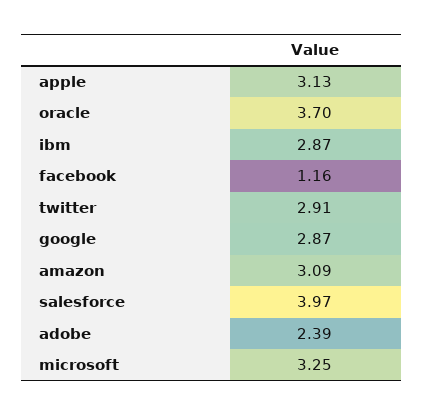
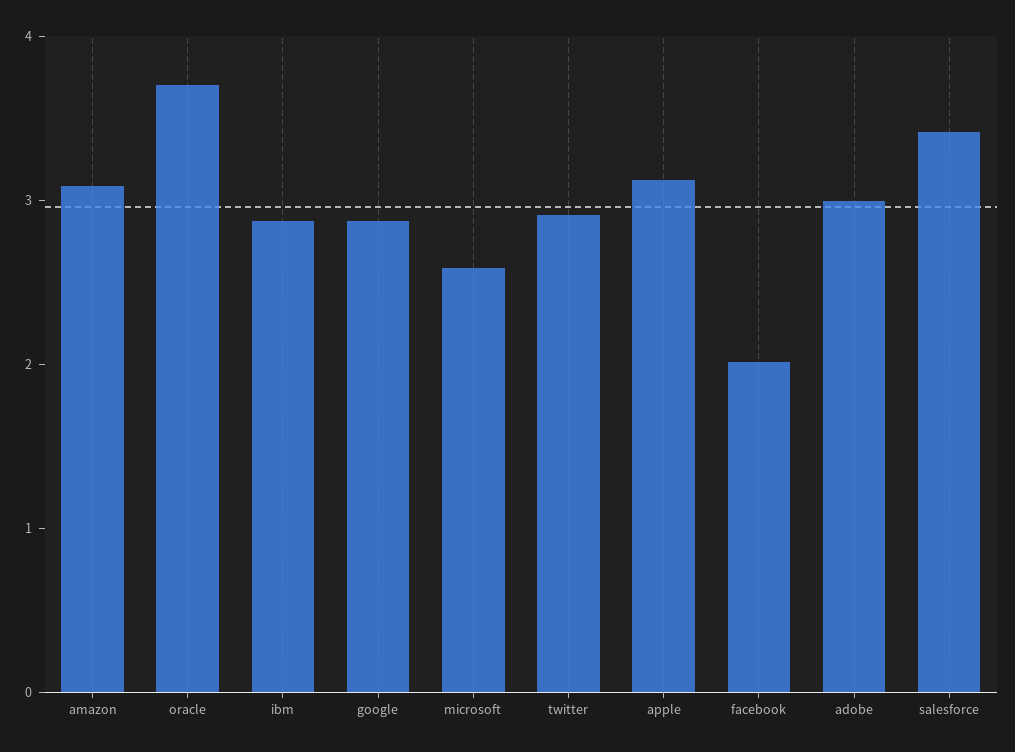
  {
    "apple": 3.13,
    "oracle": 3.7,
    "ibm": 2.87,
-   "facebook": 1.16,
+   "facebook": 2,
    "twitter": 2.91,
    "google": 2.87,
    "amazon": 3.09,
-   "salesforce": 3.97,
+   "salesforce": 3.4,
-   "adobe": 2.39,
+   "adobe": 3,
-   "microsoft": 3.25
+   "microsoft": 2.6
  }

